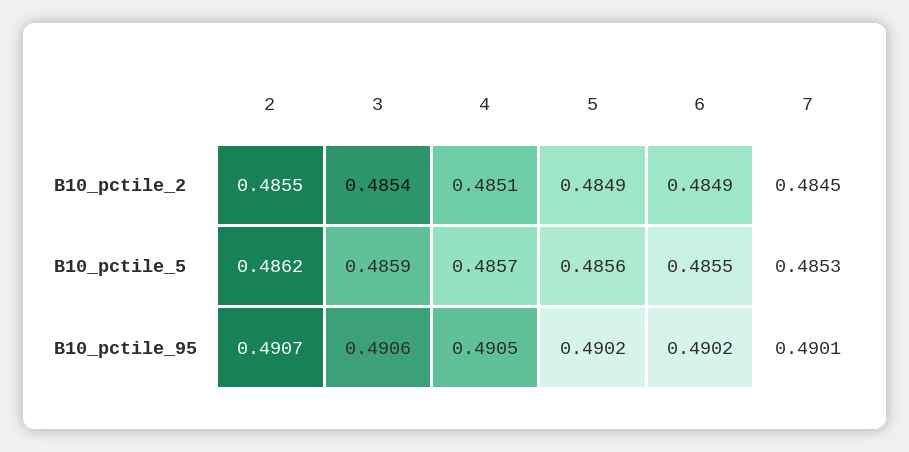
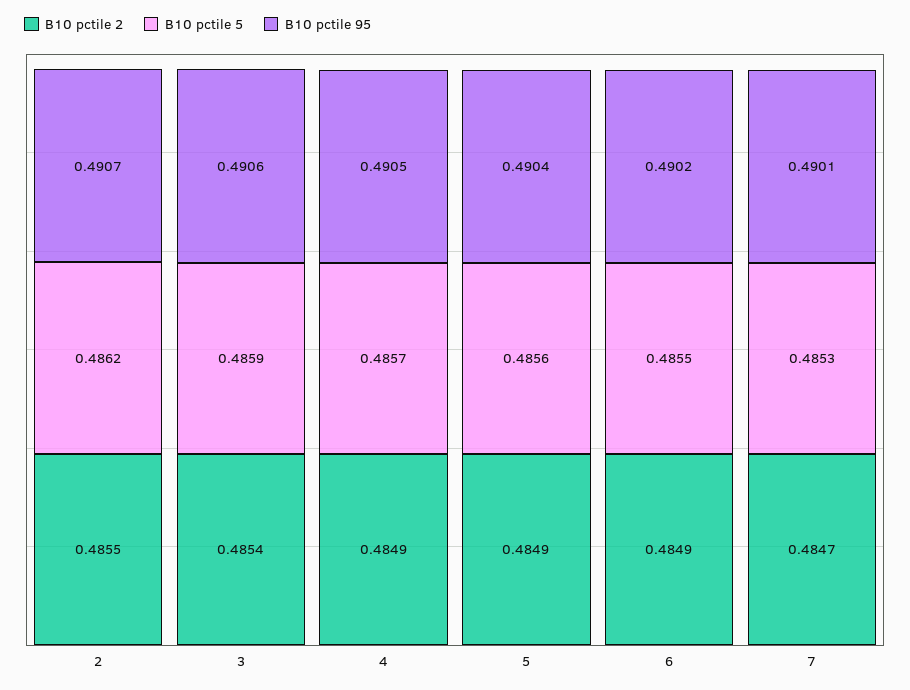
  {
    "B10_pctile_2": {
      "2": 0.4855,
      "3": 0.4854,
-     "4": 0.4851,
+     "4": 0.4849,
      "5": 0.4849,
      "6": 0.4849,
-     "7": 0.4845
+     "7": 0.4847
    },
    "B10_pctile_5": {
      "2": 0.4862,
      "3": 0.4859,
      "4": 0.4857,
      "5": 0.4856,
      "6": 0.4855,
      "7": 0.4853
    },
    "B10_pctile_95": {
      "2": 0.4907,
      "3": 0.4906,
      "4": 0.4905,
-     "5": 0.4902,
+     "5": 0.4904,
      "6": 0.4902,
      "7": 0.4901
    }
  }

